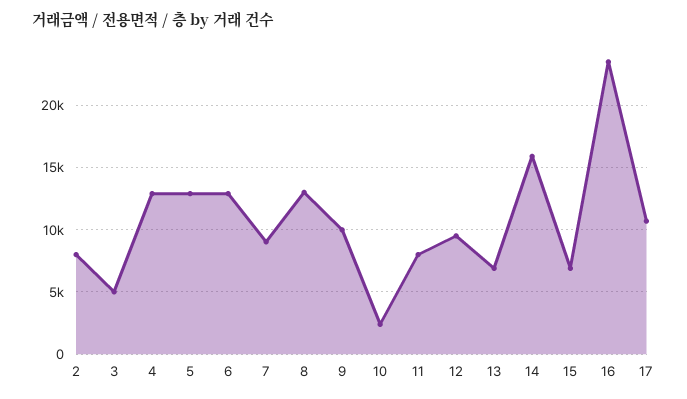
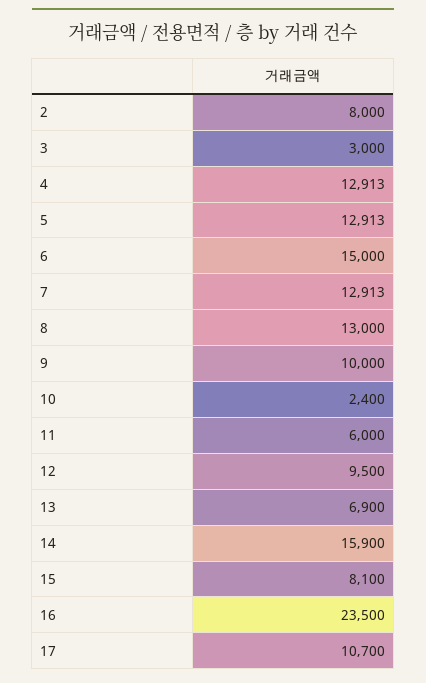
  {
    "2": 8000,
-   "3": 5000,
+   "3": 3000,
    "4": 12913,
    "5": 12913,
-   "6": 13000,
+   "6": 15000,
-   "7": 9000,
+   "7": 12913,
    "8": 13000,
    "9": 10000,
    "10": 2400,
-   "11": 8000,
+   "11": 6000,
    "12": 9500,
    "13": 6900,
    "14": 15900,
-   "15": 7000,
+   "15": 8100,
    "16": 23500,
    "17": 10700
  }

